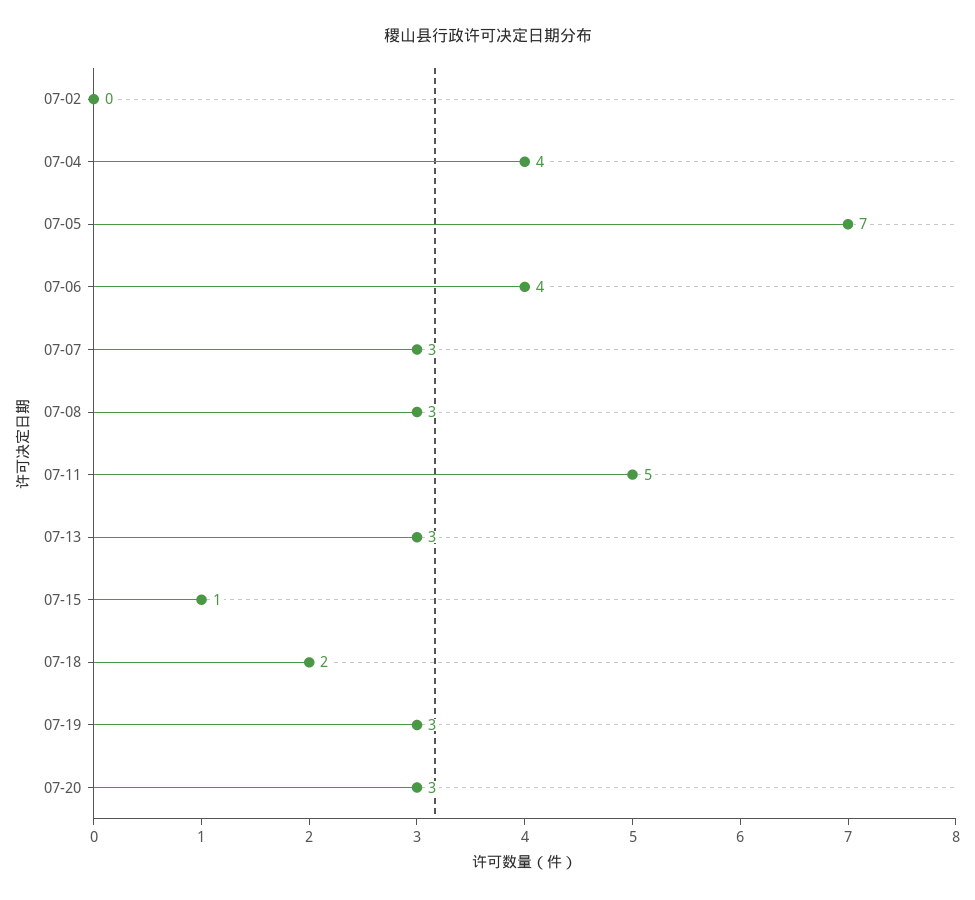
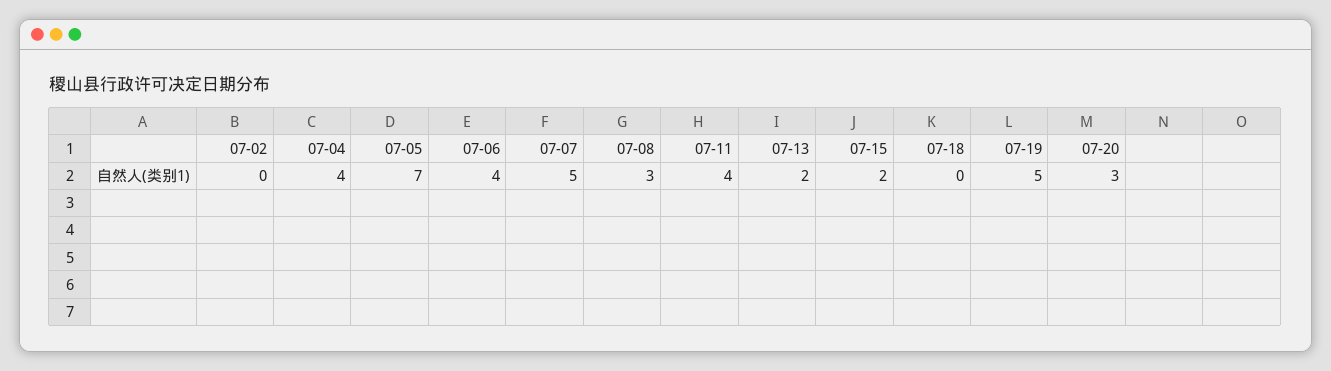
  {
    "07-02": 0,
    "07-04": 4,
    "07-05": 7,
    "07-06": 4,
-   "07-07": 3,
+   "07-07": 5,
    "07-08": 3,
-   "07-11": 5,
+   "07-11": 4,
-   "07-13": 3,
+   "07-13": 2,
-   "07-15": 1,
+   "07-15": 2,
-   "07-18": 2,
+   "07-18": 0,
-   "07-19": 3,
+   "07-19": 5,
    "07-20": 3
  }

